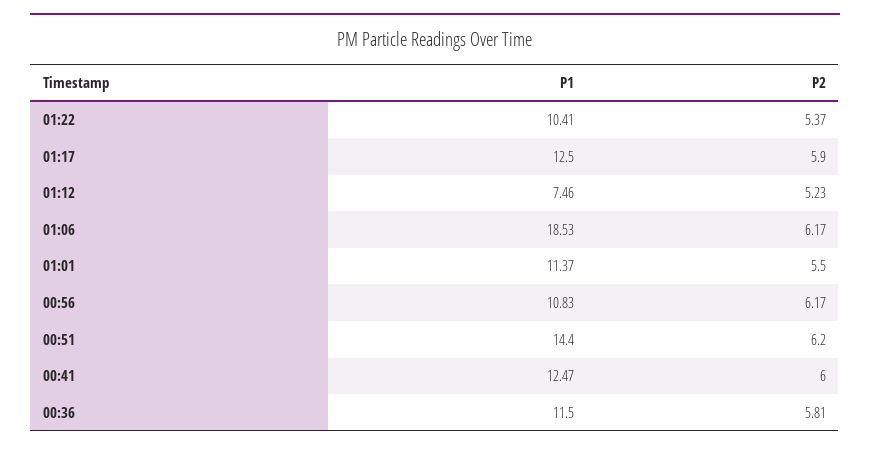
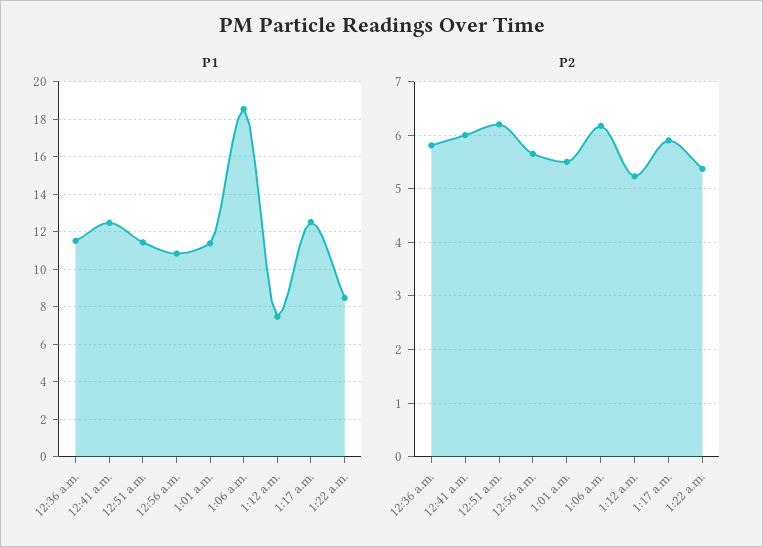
  {
    "P1": {
-     "01:22": 10.41,
+     "01:22": 8.5,
      "01:17": 12.5,
      "01:12": 7.46,
      "01:06": 18.53,
      "01:01": 11.37,
      "00:56": 10.83,
-     "00:51": 14.4,
+     "00:51": 11.5,
      "00:41": 12.47,
      "00:36": 11.5
    },
    "P2": {
      "01:22": 5.37,
      "01:17": 5.9,
      "01:12": 5.23,
      "01:06": 6.17,
      "01:01": 5.5,
-     "00:56": 6.17,
+     "00:56": 5.6,
      "00:51": 6.2,
      "00:41": 6,
      "00:36": 5.81
    }
  }

